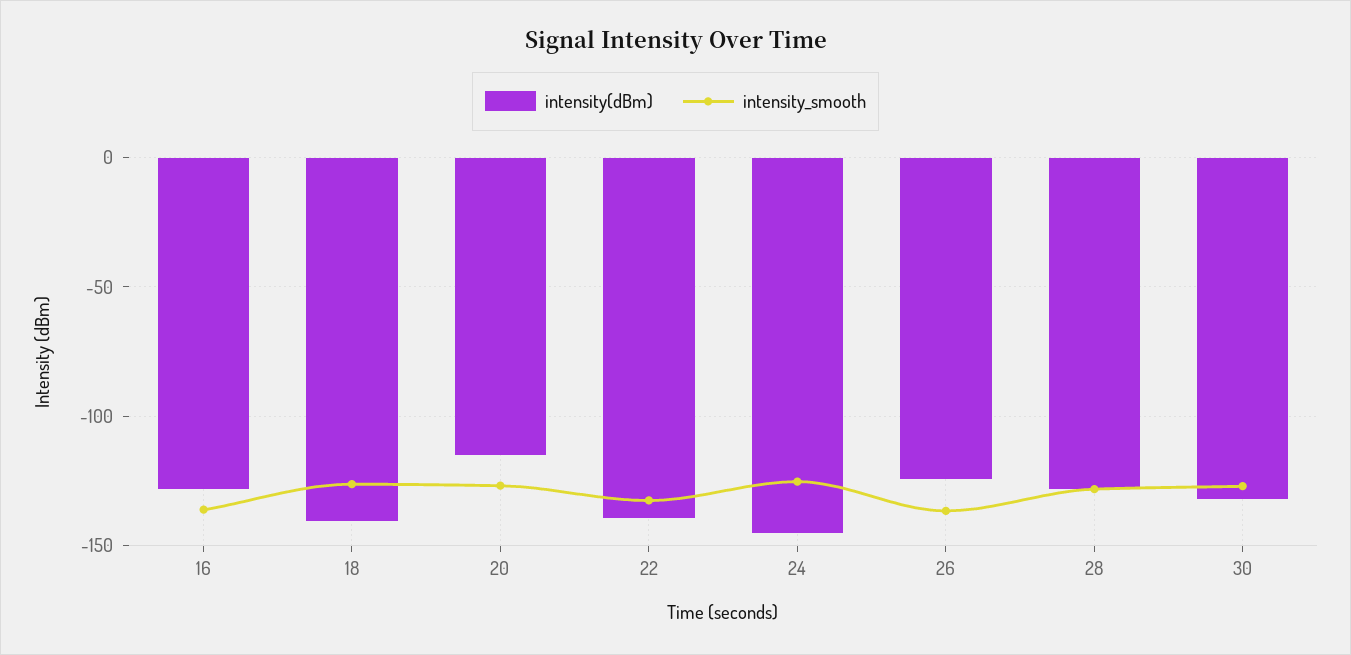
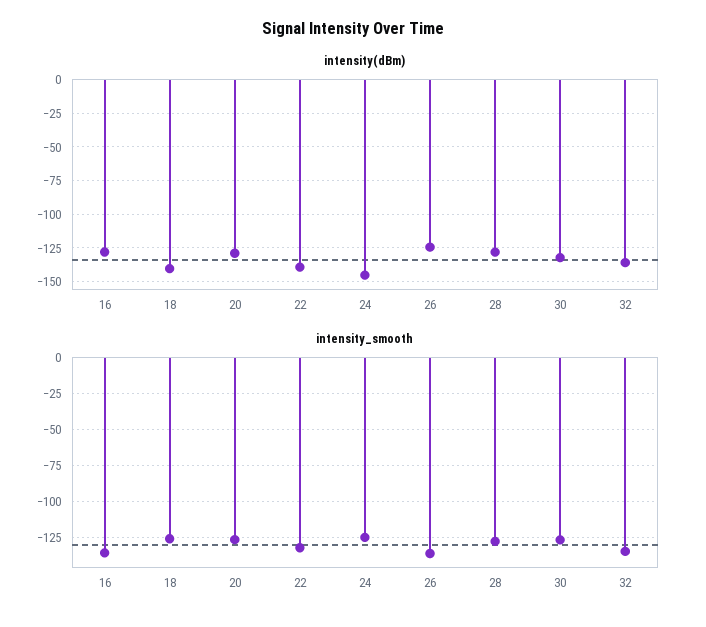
  {
    "intensity(dBm)": {
      "16": -130,
      "18": -140,
-     "20": -115,
+     "20": -130,
      "22": -140,
      "24": -145,
      "26": -125,
      "28": -130,
-     "30": -130
+     "30": -130,
+     "32": -135
    },
    "intensity_smooth": {
      "16": -135,
      "18": -125,
      "20": -125,
      "22": -135,
      "24": -125,
      "26": -135,
      "28": -130,
-     "30": -125
+     "30": -125,
+     "32": -135
    }
  }

